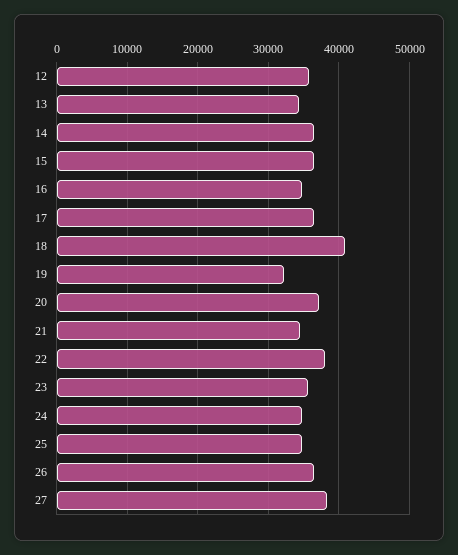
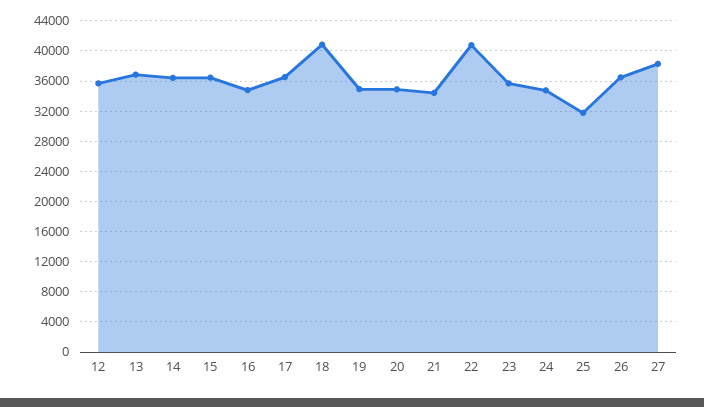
  {
    "12": 36000,
-   "13": 34000,
+   "13": 37000,
    "14": 36000,
    "15": 36000,
    "16": 35000,
    "17": 37000,
    "18": 41000,
-   "19": 32000,
+   "19": 35000,
-   "20": 37000,
+   "20": 35000,
    "21": 34000,
-   "22": 38000,
+   "22": 41000,
    "23": 36000,
    "24": 35000,
-   "25": 35000,
+   "25": 32000,
    "26": 36000,
    "27": 38000
  }

